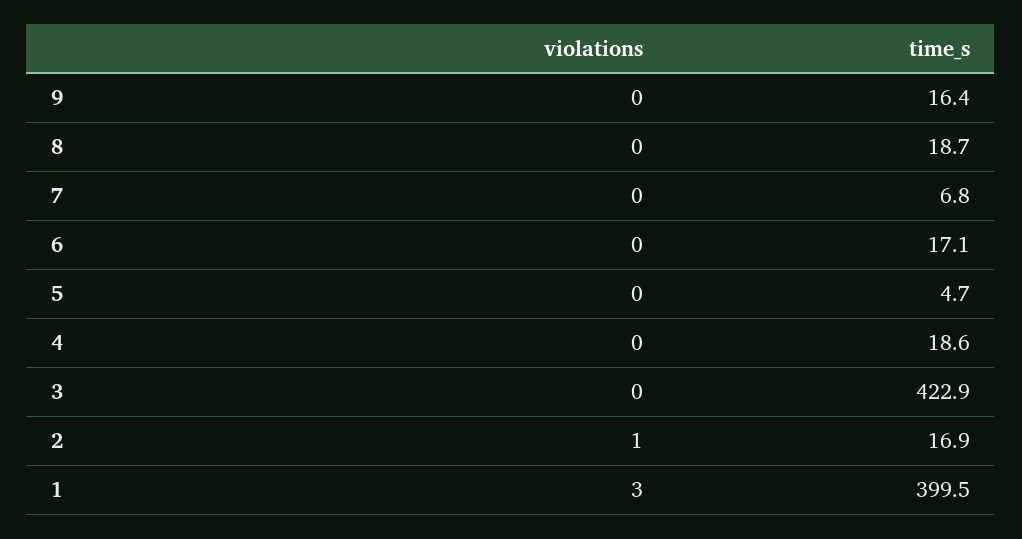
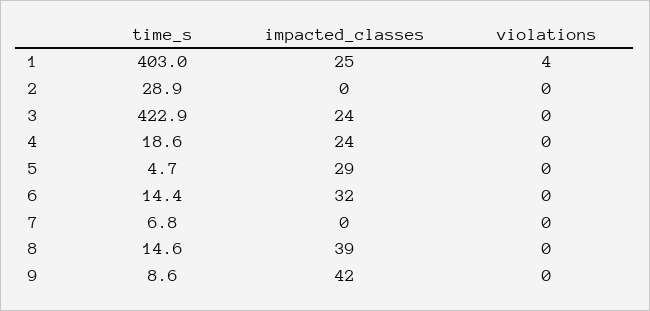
  {
    "violations": {
      "9": 0,
      "8": 0,
      "7": 0,
      "6": 0,
      "5": 0,
      "4": 0,
      "3": 0,
-     "2": 1,
+     "2": 0,
-     "1": 3
+     "1": 4
    },
    "time_s": {
-     "9": 16.4,
+     "9": 8.6,
-     "8": 18.7,
+     "8": 14.6,
      "7": 6.8,
-     "6": 17.1,
+     "6": 14.4,
      "5": 4.7,
      "4": 18.6,
      "3": 422.9,
-     "2": 16.9,
+     "2": 28.9,
-     "1": 399.5
+     "1": 403
-   }
+   },
+   "impacted_classes": {
+     "1": 25,
+     "2": 0,
+     "3": 24,
+     "4": 24,
+     "5": 29,
+     "6": 32,
+     "7": 0,
+     "8": 39,
+     "9": 42
+   }
  }

